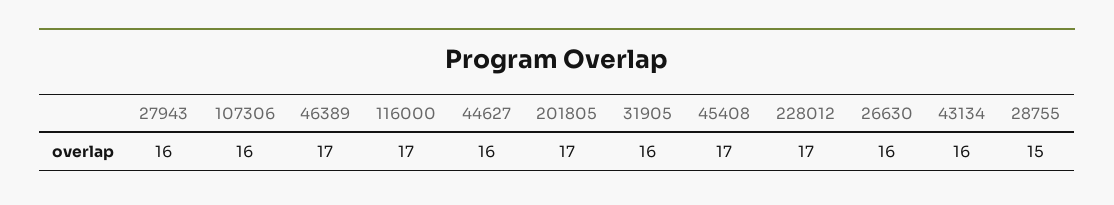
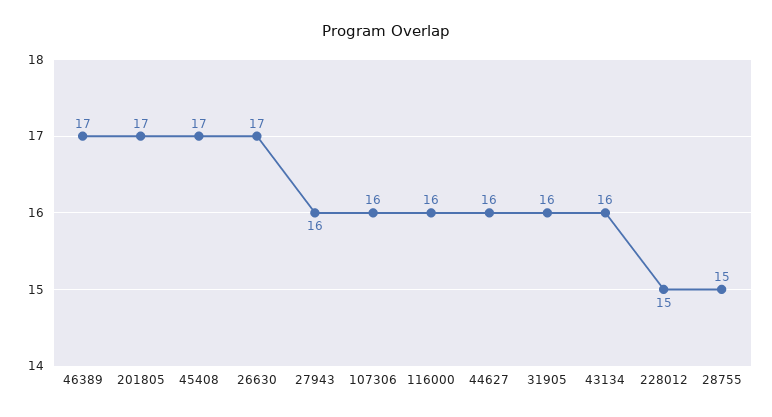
  {
    "27943": 16,
    "107306": 16,
    "46389": 17,
-   "116000": 17,
+   "116000": 16,
    "44627": 16,
    "201805": 17,
    "31905": 16,
    "45408": 17,
-   "228012": 17,
+   "228012": 15,
-   "26630": 16,
+   "26630": 17,
    "43134": 16,
    "28755": 15
  }

